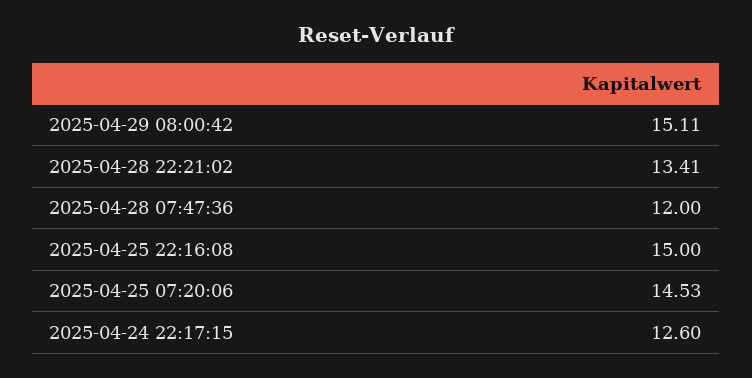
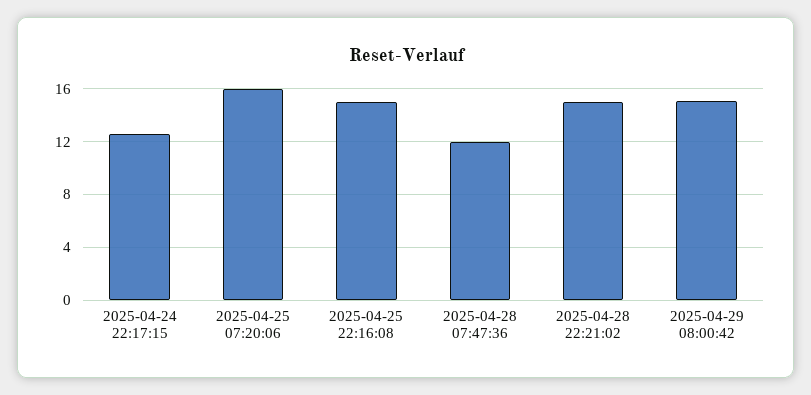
  {
    "2025-04-29 08:00:42": 15.11,
-   "2025-04-28 22:21:02": 13.41,
+   "2025-04-28 22:21:02": 15,
    "2025-04-28 07:47:36": 12,
    "2025-04-25 22:16:08": 15,
-   "2025-04-25 07:20:06": 14.53,
+   "2025-04-25 07:20:06": 16,
    "2025-04-24 22:17:15": 12.6
  }

